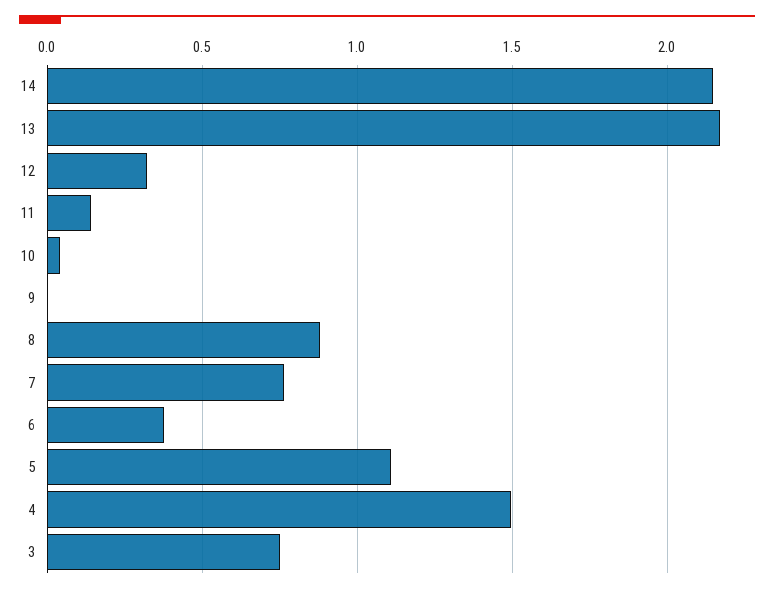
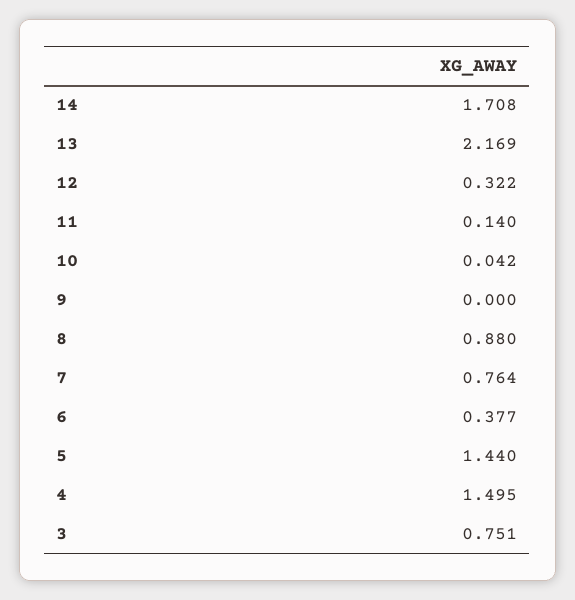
  {
-   "14": 2.15,
+   "14": 1.708,
    "13": 2.169,
    "12": 0.322,
    "11": 0.14,
    "10": 0.042,
    "9": 0,
    "8": 0.88,
    "7": 0.764,
    "6": 0.377,
-   "5": 1.1,
+   "5": 1.44,
    "4": 1.495,
    "3": 0.751
  }

